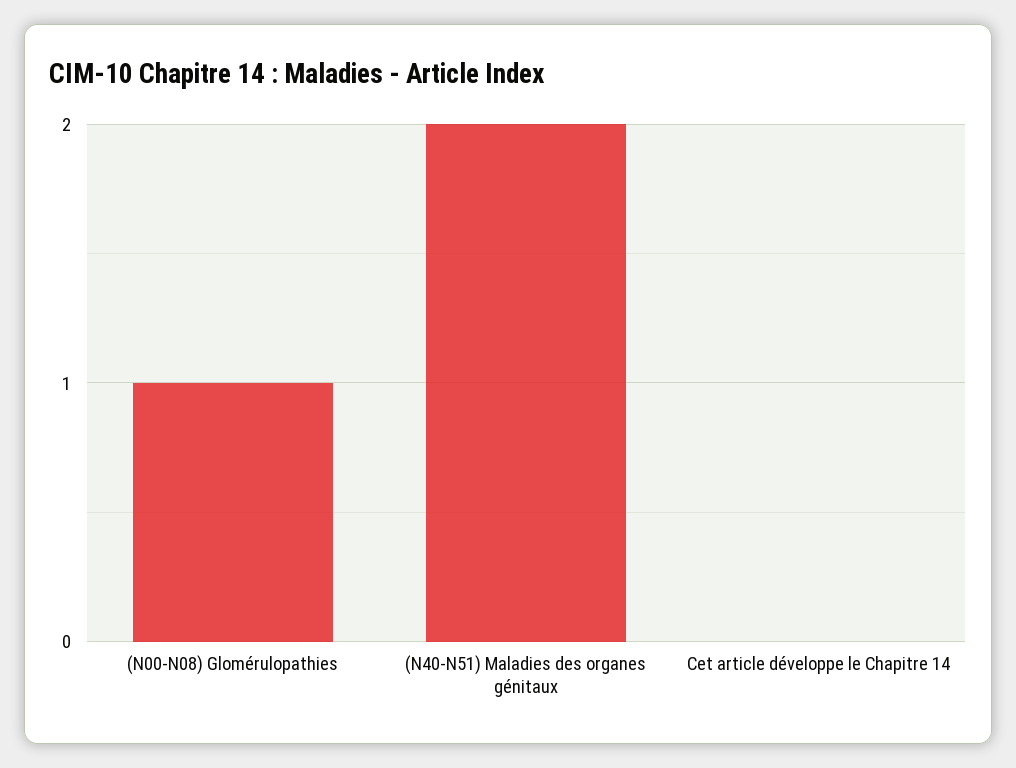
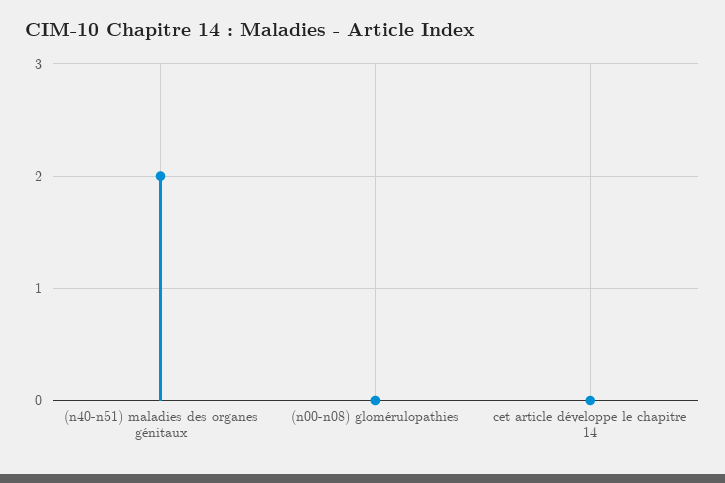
  {
-   "(N00-N08) Glomérulopathies": 1,
+   "(N00-N08) Glomérulopathies": 0,
    "(N40-N51) Maladies des organes génitaux": 2,
    "Cet article développe le Chapitre 14": 0
  }

